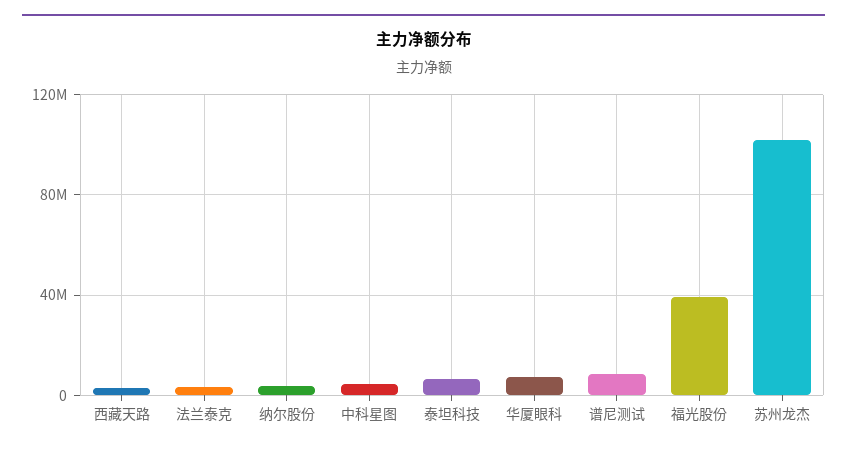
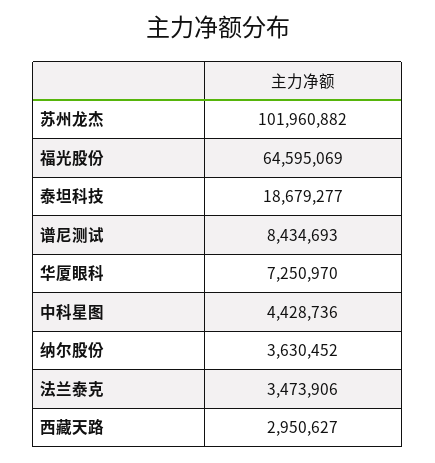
  {
    "西藏天路": 2950627,
    "法兰泰克": 3473906,
    "纳尔股份": 3630452,
    "中科星图": 4428736,
-   "泰坦科技": 5000000,
+   "泰坦科技": 18679277,
    "华厦眼科": 7250970,
    "谱尼测试": 8434693,
-   "福光股份": 40000000,
+   "福光股份": 64595069,
    "苏州龙杰": 101960882
  }

